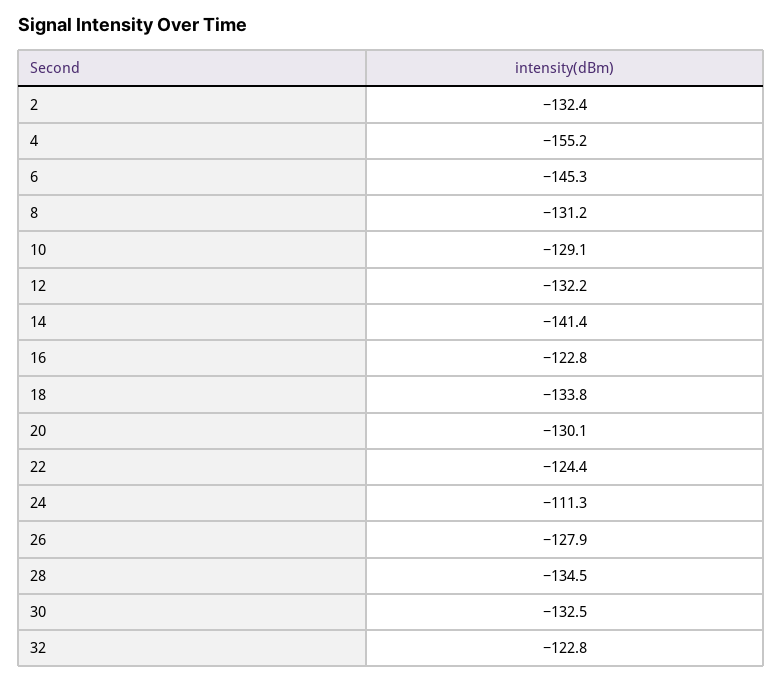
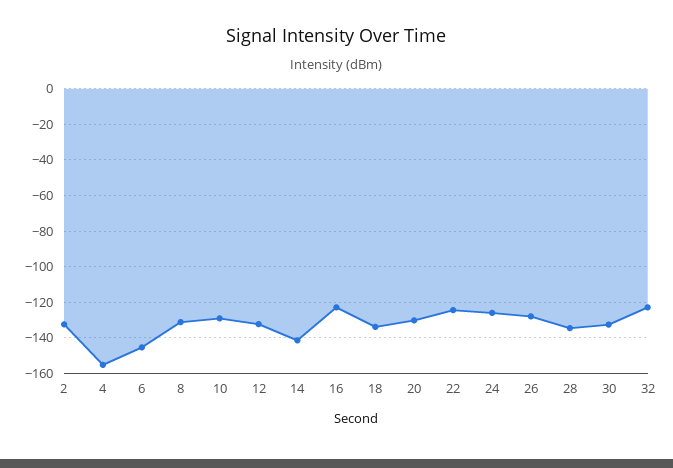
  {
    "2": -132.4,
    "4": -155.2,
    "6": -145.3,
    "8": -131.2,
    "10": -129.1,
    "12": -132.2,
    "14": -141.4,
    "16": -122.8,
    "18": -133.8,
    "20": -130.1,
    "22": -124.4,
-   "24": -111.3,
+   "24": -125,
    "26": -127.9,
    "28": -134.5,
    "30": -132.5,
    "32": -122.8
  }

